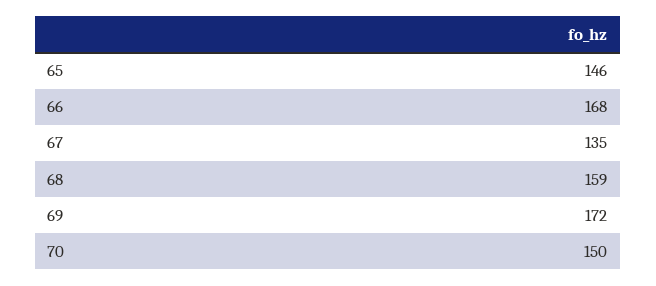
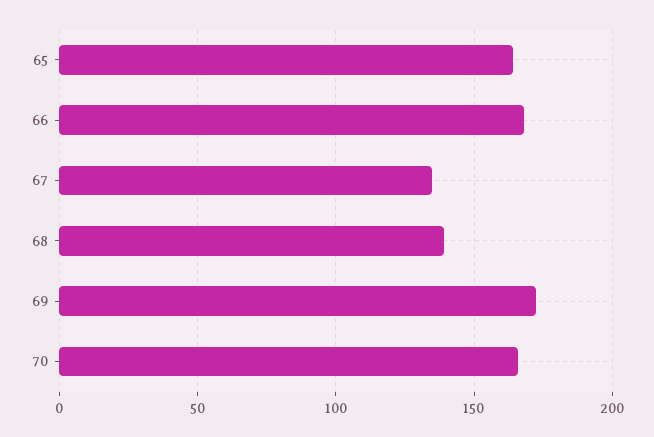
  {
-   "65": 146,
+   "65": 165,
    "66": 168,
    "67": 135,
-   "68": 159,
+   "68": 140,
    "69": 172,
-   "70": 150
+   "70": 165
  }

